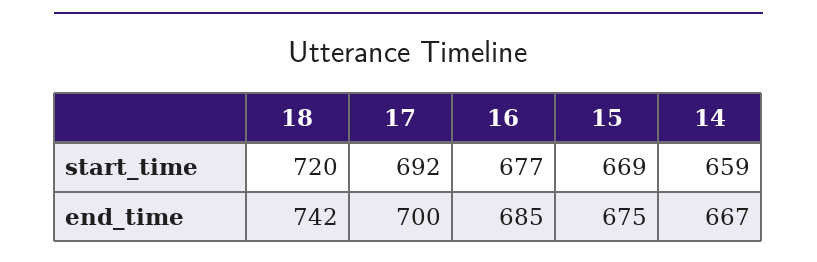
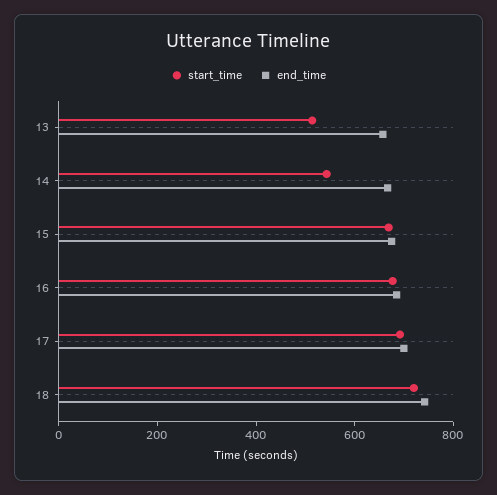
  {
    "start_time": {
      "18": 720,
      "17": 692,
      "16": 677,
      "15": 669,
-     "14": 659
+     "14": 550,
+     "13": 500
    },
    "end_time": {
      "18": 742,
      "17": 700,
      "16": 685,
      "15": 675,
-     "14": 667
+     "14": 667,
+     "13": 650
    }
  }

